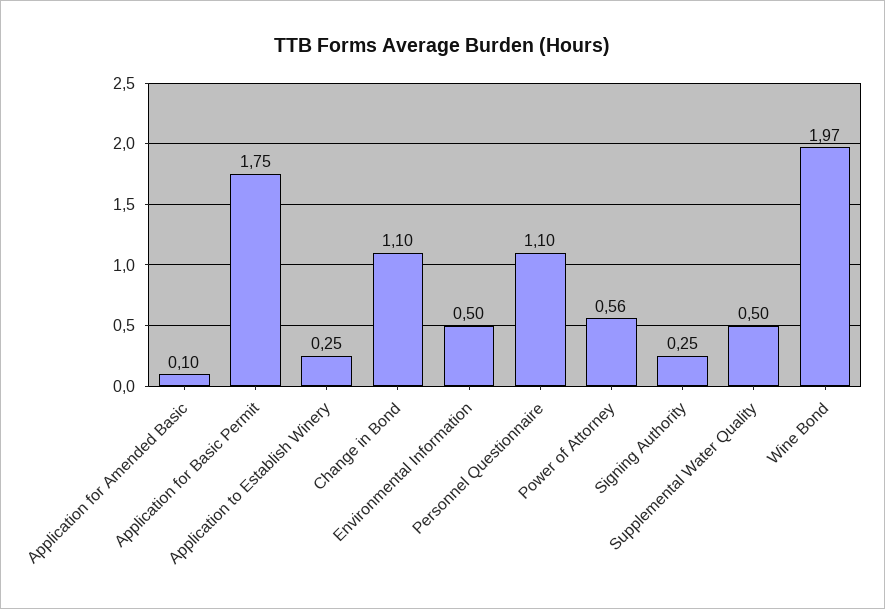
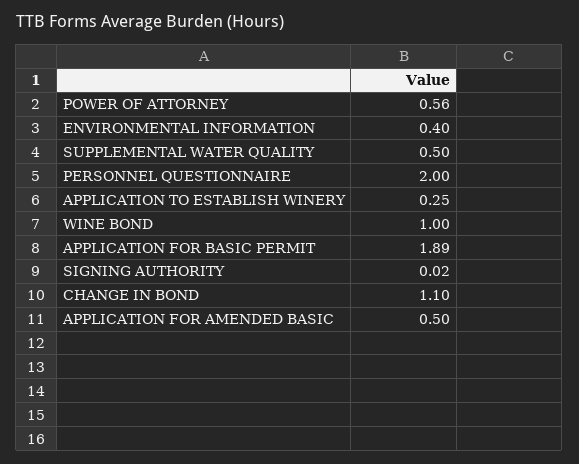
  {
-   "Application for Amended Basic": 0.1,
+   "Application for Amended Basic": 0.5,
-   "Application for Basic Permit": 1.75,
+   "Application for Basic Permit": 1.89,
    "Application to Establish Winery": 0.25,
    "Change in Bond": 1.1,
-   "Environmental Information": 0.5,
+   "Environmental Information": 0.4,
-   "Personnel Questionnaire": 1.1,
+   "Personnel Questionnaire": 2,
    "Power of Attorney": 0.56,
-   "Signing Authority": 0.25,
+   "Signing Authority": 0.02,
    "Supplemental Water Quality": 0.5,
-   "Wine Bond": 1.97
+   "Wine Bond": 1
  }

